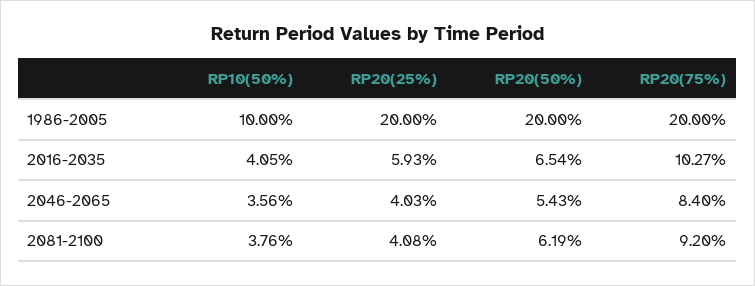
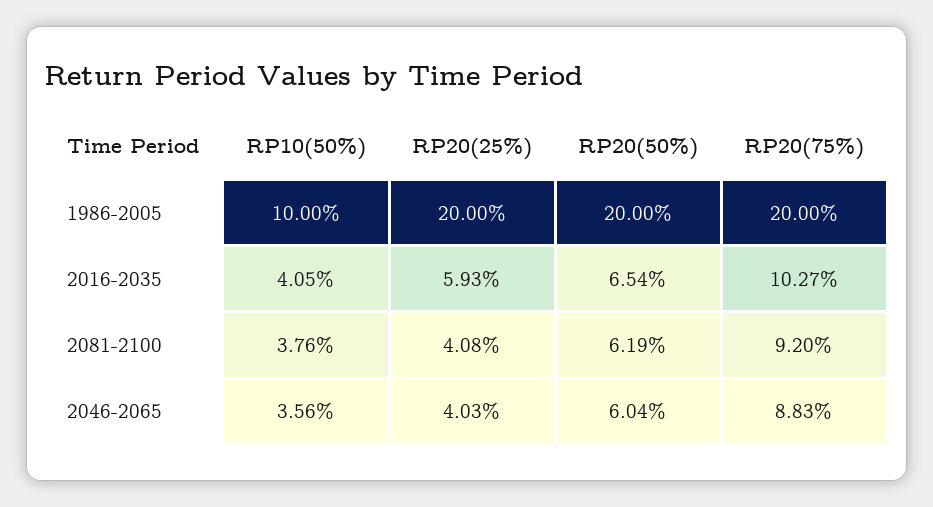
  {
    "RP10(50%)": {
      "1986-2005": 10,
      "2016-2035": 4.05,
      "2046-2065": 3.56,
      "2081-2100": 3.76
    },
    "RP20(25%)": {
      "1986-2005": 20,
      "2016-2035": 5.93,
      "2046-2065": 4.03,
      "2081-2100": 4.08
    },
    "RP20(50%)": {
      "1986-2005": 20,
      "2016-2035": 6.54,
-     "2046-2065": 5.43,
+     "2046-2065": 6.04,
      "2081-2100": 6.19
    },
    "RP20(75%)": {
      "1986-2005": 20,
      "2016-2035": 10.27,
-     "2046-2065": 8.4,
+     "2046-2065": 8.83,
      "2081-2100": 9.2
    }
  }

